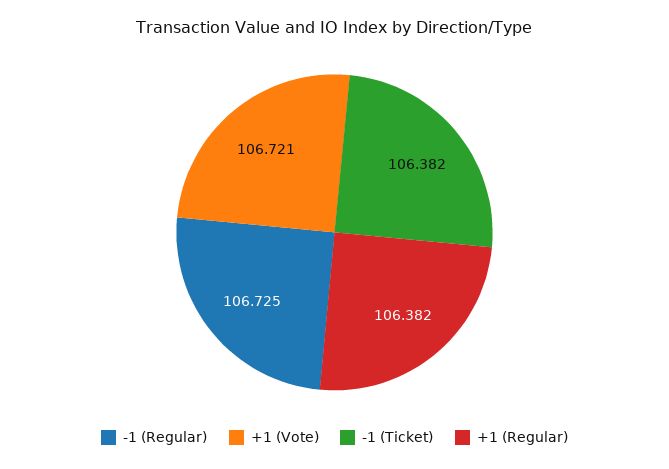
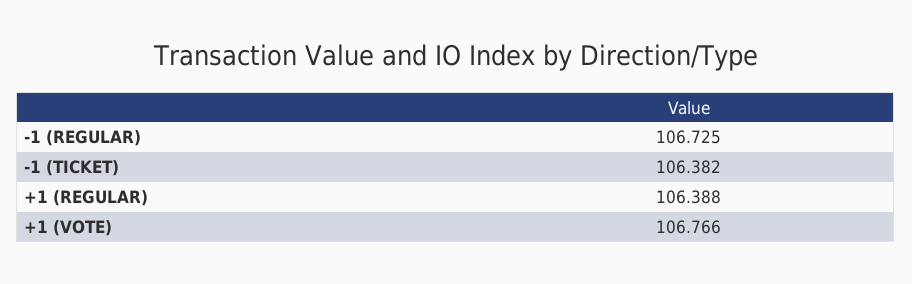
  {
    "-1 (Regular)": 106.725,
-   "+1 (Vote)": 106.721,
+   "+1 (Vote)": 106.766,
    "-1 (Ticket)": 106.382,
-   "+1 (Regular)": 106.382
+   "+1 (Regular)": 106.388
  }

